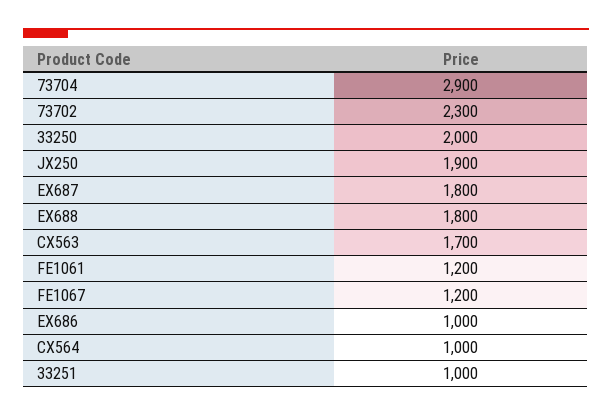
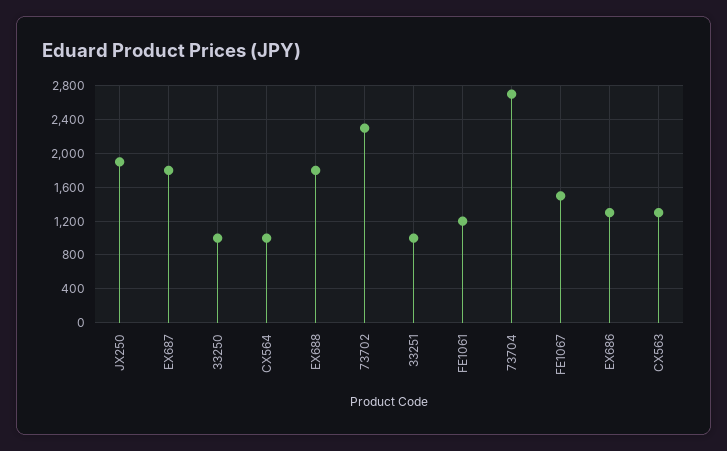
  {
-   "73704": 2900,
+   "73704": 2700,
    "73702": 2300,
-   "33250": 2000,
+   "33250": 1000,
    "JX250": 1900,
    "EX687": 1800,
    "EX688": 1800,
-   "CX563": 1700,
+   "CX563": 1300,
    "FE1061": 1200,
-   "FE1067": 1200,
+   "FE1067": 1500,
-   "EX686": 1000,
+   "EX686": 1300,
    "CX564": 1000,
    "33251": 1000
  }

